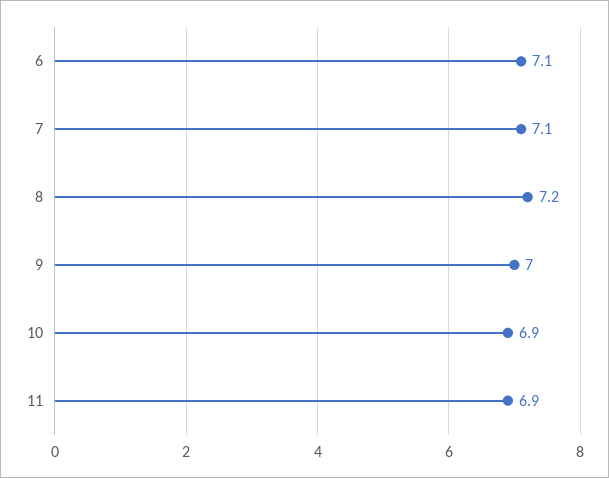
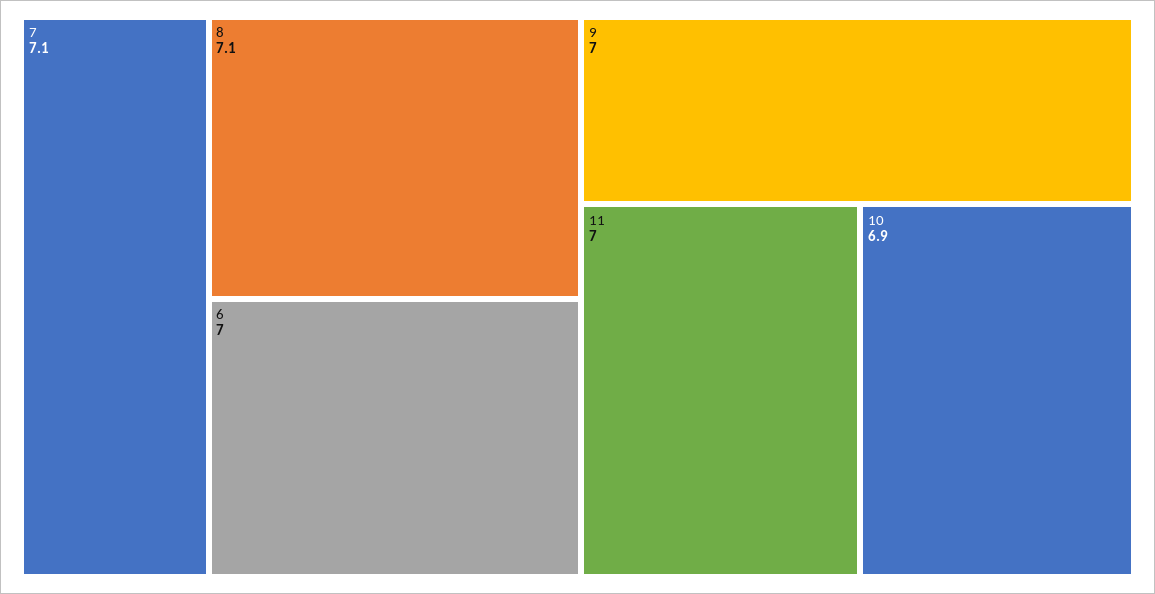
  {
-   "6": 7.1,
+   "6": 7,
    "7": 7.1,
-   "8": 7.2,
+   "8": 7.1,
    "9": 7,
    "10": 6.9,
-   "11": 6.9
+   "11": 7
  }

